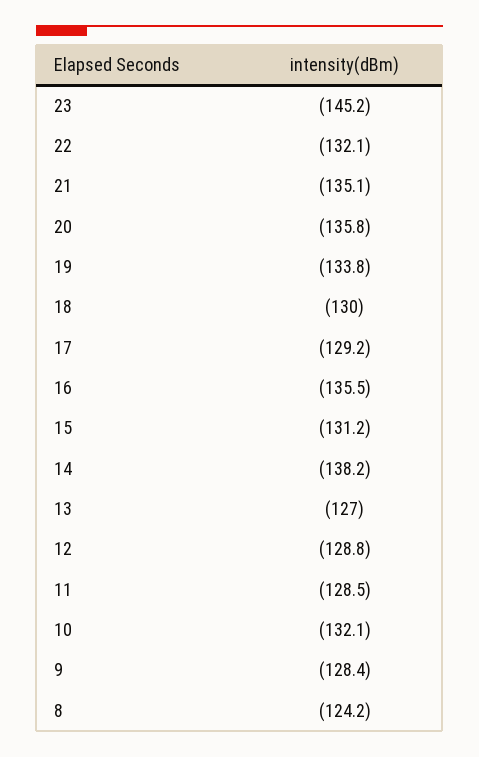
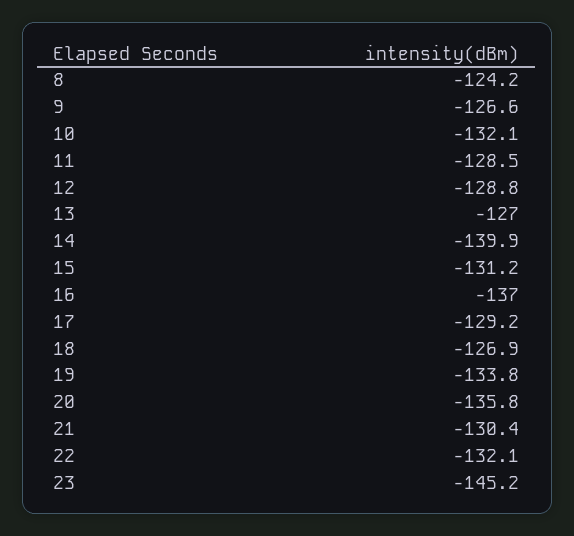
  {
    "23": -145.2,
    "22": -132.1,
-   "21": -135.1,
+   "21": -130.4,
    "20": -135.8,
    "19": -133.8,
-   "18": -130,
+   "18": -126.9,
    "17": -129.2,
-   "16": -135.5,
+   "16": -137,
    "15": -131.2,
-   "14": -138.2,
+   "14": -139.9,
    "13": -127,
    "12": -128.8,
    "11": -128.5,
    "10": -132.1,
-   "9": -128.4,
+   "9": -126.6,
    "8": -124.2
  }

